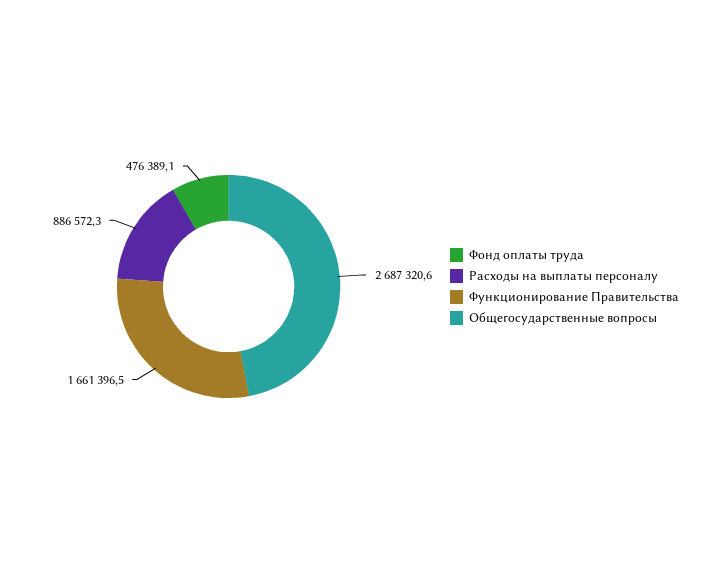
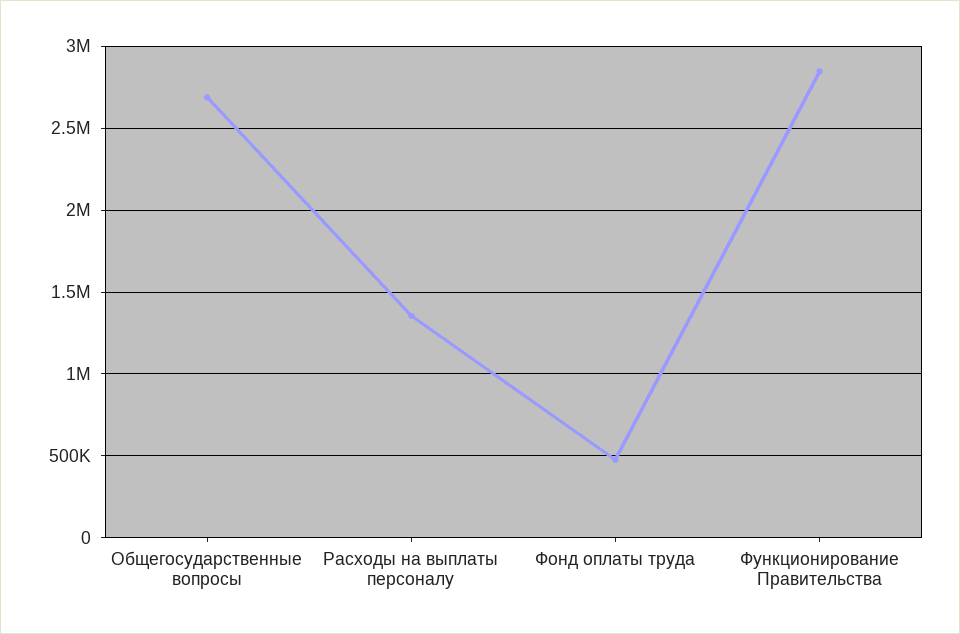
  {
    "Фонд оплаты труда": 476389.1,
-   "Расходы на выплаты персоналу": 886572.3,
+   "Расходы на выплаты персоналу": 1350000,
-   "Функционирование Правительства": 1661396.5,
+   "Функционирование Правительства": 2850000,
    "Общегосударственные вопросы": 2687320.6
  }

